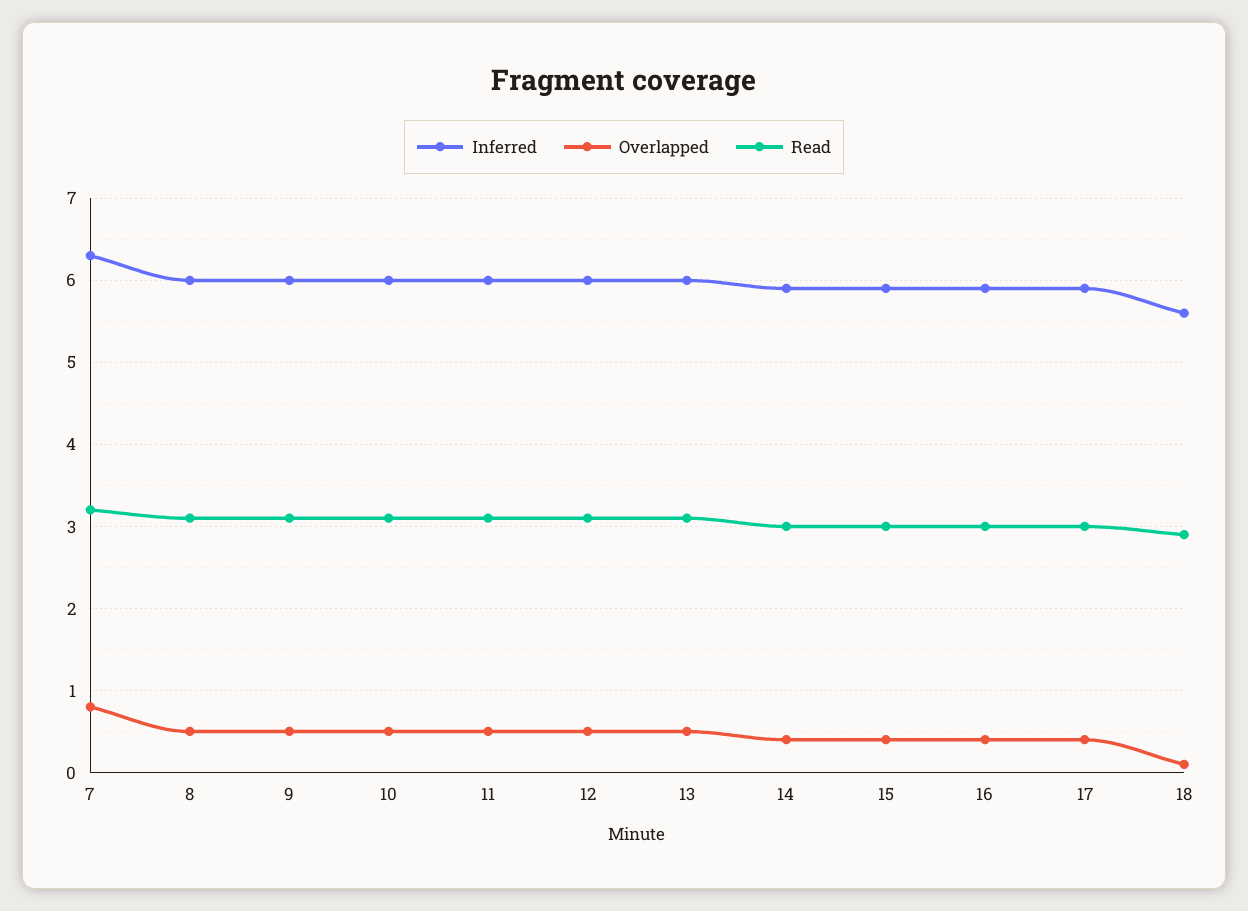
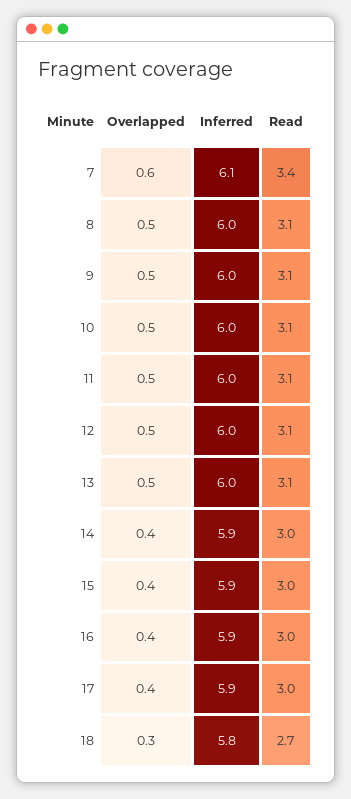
  {
    "Inferred": {
-     "7": 6.3,
+     "7": 6.1,
      "8": 6,
      "9": 6,
      "10": 6,
      "11": 6,
      "12": 6,
      "13": 6,
      "14": 5.9,
      "15": 5.9,
      "16": 5.9,
      "17": 5.9,
-     "18": 5.6
+     "18": 5.8
    },
    "Overlapped": {
-     "7": 0.8,
+     "7": 0.6,
      "8": 0.5,
      "9": 0.5,
      "10": 0.5,
      "11": 0.5,
      "12": 0.5,
      "13": 0.5,
      "14": 0.4,
      "15": 0.4,
      "16": 0.4,
      "17": 0.4,
-     "18": 0.1
+     "18": 0.3
    },
    "Read": {
-     "7": 3.2,
+     "7": 3.4,
      "8": 3.1,
      "9": 3.1,
      "10": 3.1,
      "11": 3.1,
      "12": 3.1,
      "13": 3.1,
      "14": 3,
      "15": 3,
      "16": 3,
      "17": 3,
-     "18": 2.9
+     "18": 2.7
    }
  }

